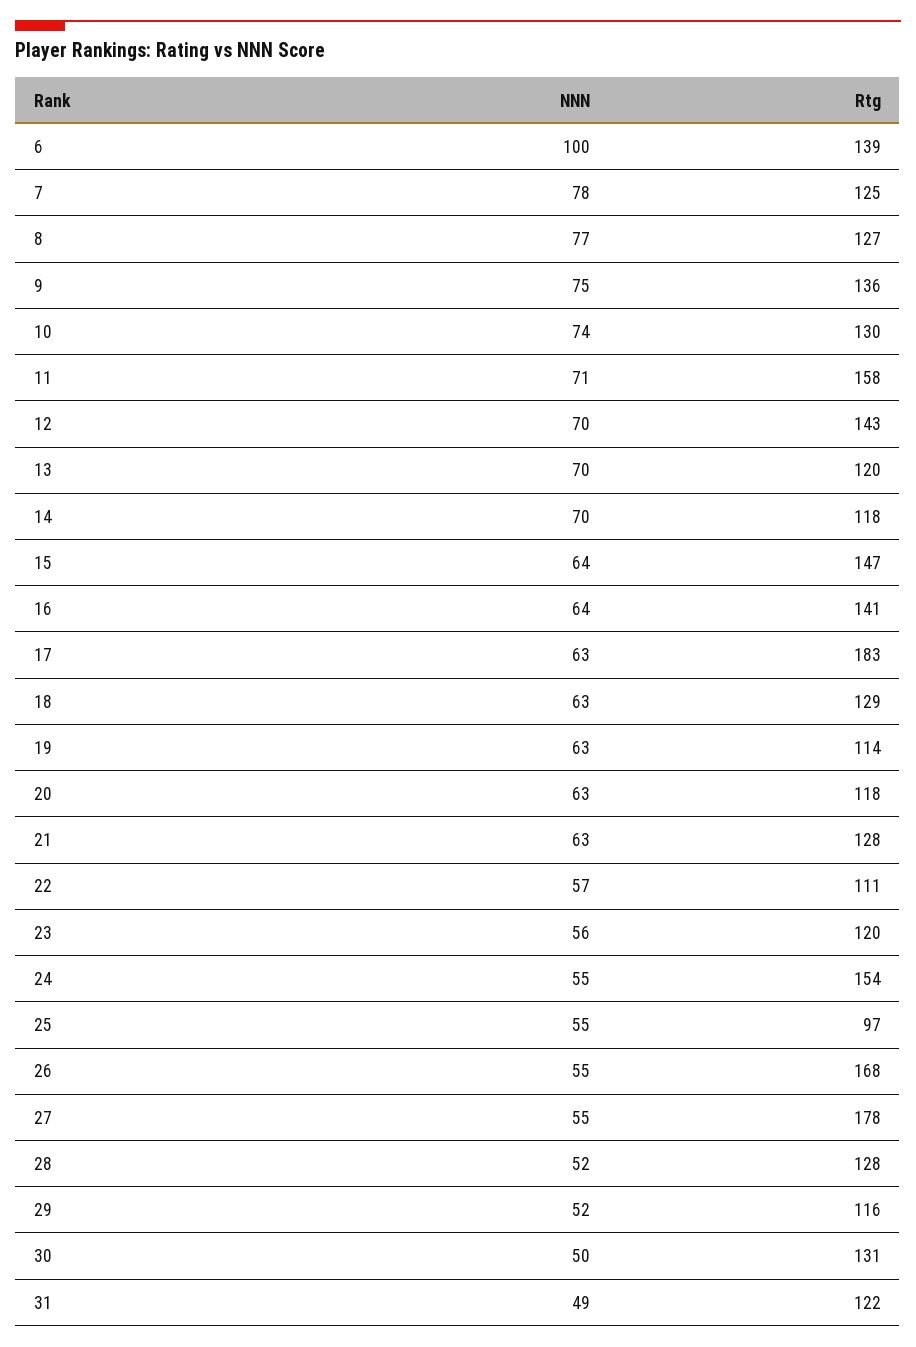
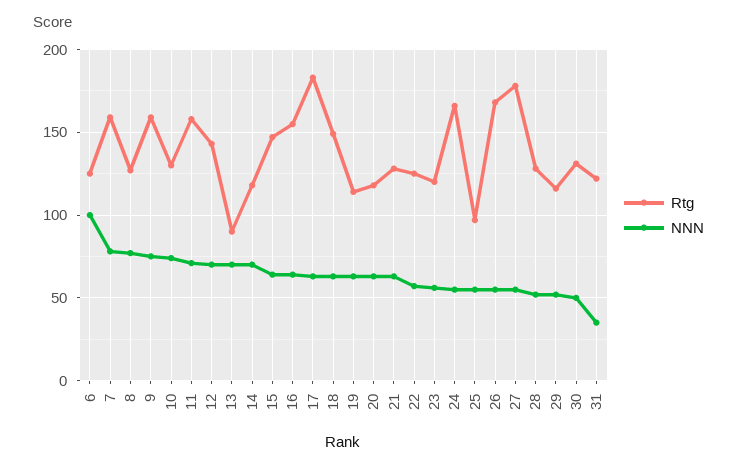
  {
    "NNN": {
      "6": 100,
      "7": 78,
      "8": 77,
      "9": 75,
      "10": 74,
      "11": 71,
      "12": 70,
      "13": 70,
      "14": 70,
      "15": 64,
      "16": 64,
      "17": 63,
      "18": 63,
      "19": 63,
      "20": 63,
      "21": 63,
      "22": 57,
      "23": 56,
      "24": 55,
      "25": 55,
      "26": 55,
      "27": 55,
      "28": 52,
      "29": 52,
      "30": 50,
-     "31": 49
+     "31": 35
    },
    "Rtg": {
-     "6": 139,
+     "6": 125,
-     "7": 125,
+     "7": 160,
      "8": 127,
-     "9": 136,
+     "9": 160,
      "10": 130,
      "11": 158,
      "12": 143,
-     "13": 120,
+     "13": 90,
      "14": 118,
      "15": 147,
-     "16": 141,
+     "16": 155,
      "17": 183,
-     "18": 129,
+     "18": 150,
      "19": 114,
      "20": 118,
      "21": 128,
-     "22": 111,
+     "22": 125,
      "23": 120,
-     "24": 154,
+     "24": 165,
      "25": 97,
      "26": 168,
      "27": 178,
      "28": 128,
      "29": 116,
      "30": 131,
      "31": 122
    }
  }

